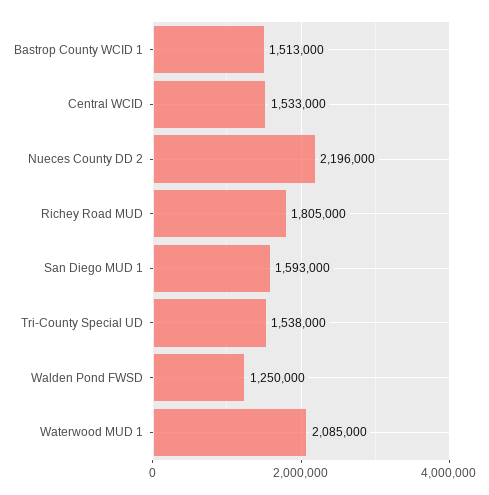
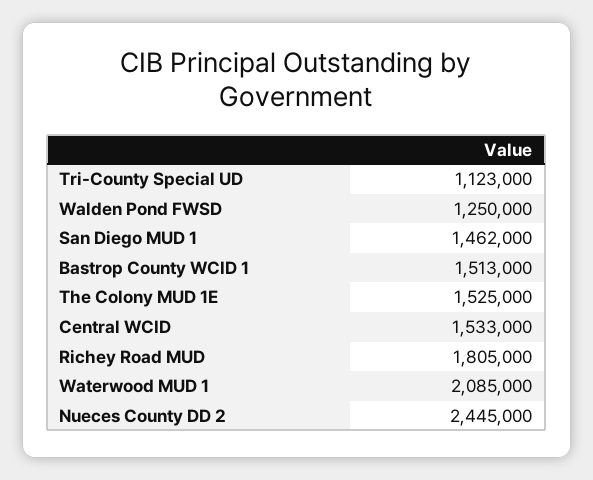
  {
    "Bastrop County WCID 1": 1513000,
    "Central WCID": 1533000,
-   "Nueces County DD 2": 2196000,
+   "Nueces County DD 2": 2445000,
    "Richey Road MUD": 1805000,
-   "San Diego MUD 1": 1593000,
+   "San Diego MUD 1": 1462000,
-   "Tri-County Special UD": 1538000,
+   "Tri-County Special UD": 1123000,
    "Walden Pond FWSD": 1250000,
-   "Waterwood MUD 1": 2085000
+   "Waterwood MUD 1": 2085000,
+   "The Colony MUD 1E": 1525000
  }

